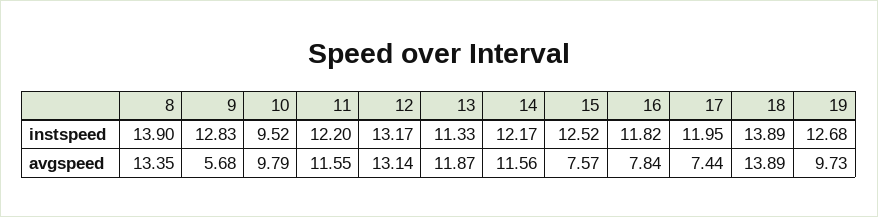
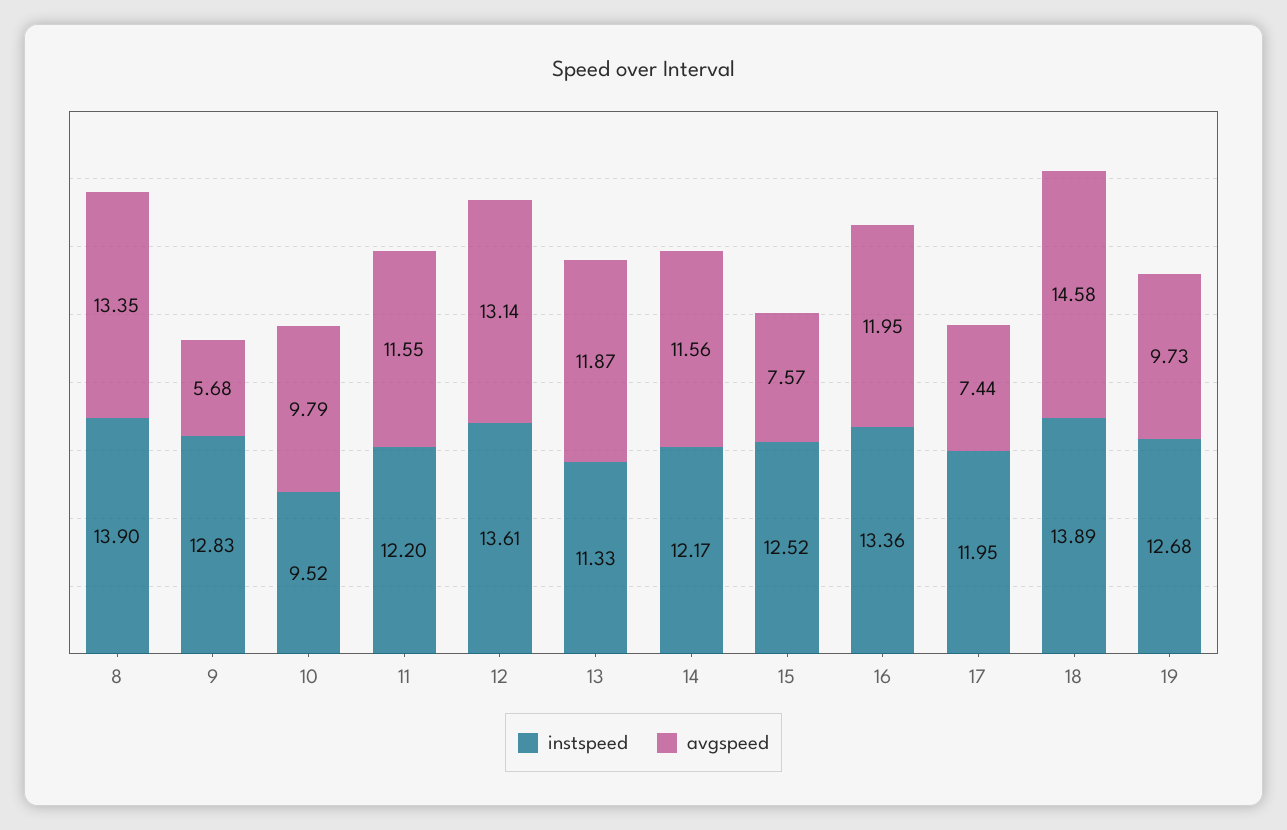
  {
    "instspeed": {
      "8": 13.9,
      "9": 12.83,
      "10": 9.52,
      "11": 12.2,
-     "12": 13.17,
+     "12": 13.61,
      "13": 11.33,
      "14": 12.17,
      "15": 12.52,
-     "16": 11.82,
+     "16": 13.36,
      "17": 11.95,
      "18": 13.89,
      "19": 12.68
    },
    "avgspeed": {
      "8": 13.35,
      "9": 5.68,
      "10": 9.79,
      "11": 11.55,
      "12": 13.14,
      "13": 11.87,
      "14": 11.56,
      "15": 7.57,
-     "16": 7.84,
+     "16": 11.95,
      "17": 7.44,
-     "18": 13.89,
+     "18": 14.58,
      "19": 9.73
    }
  }

